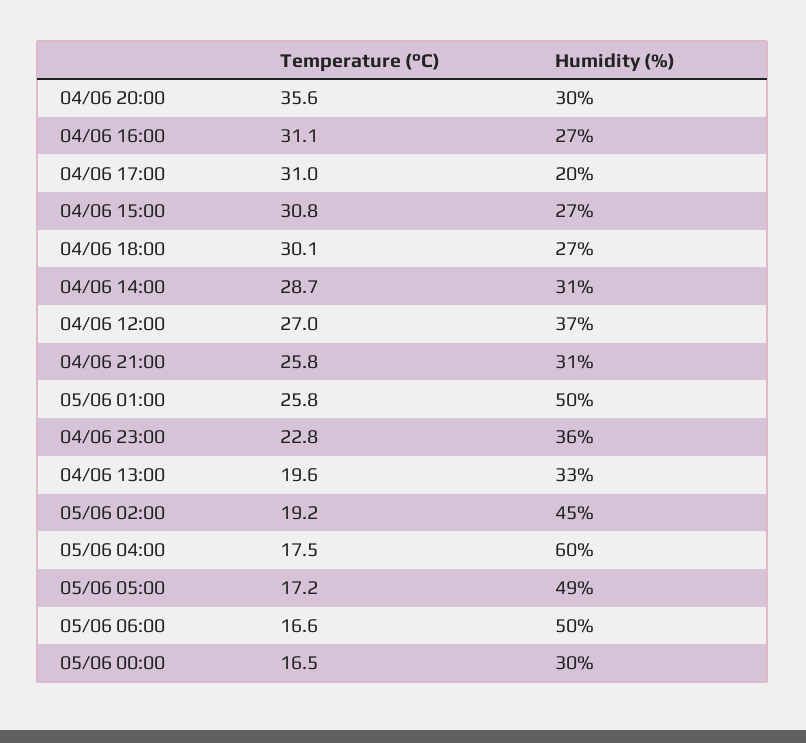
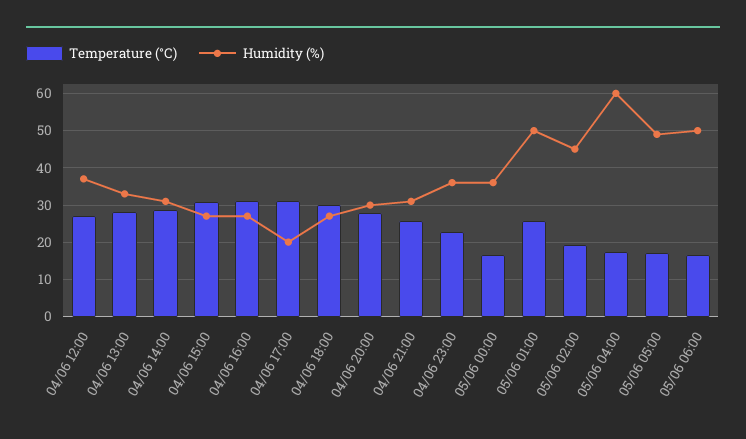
  {
    "Temperature (°C)": {
-     "04/06 20:00": 35.6,
+     "04/06 20:00": 28,
      "04/06 16:00": 31.1,
      "04/06 17:00": 31,
      "04/06 15:00": 30.8,
      "04/06 18:00": 30.1,
      "04/06 14:00": 28.7,
      "04/06 12:00": 27,
      "04/06 21:00": 25.8,
      "05/06 01:00": 25.8,
      "04/06 23:00": 22.8,
-     "04/06 13:00": 19.6,
+     "04/06 13:00": 28,
      "05/06 02:00": 19.2,
      "05/06 04:00": 17.5,
      "05/06 05:00": 17.2,
      "05/06 06:00": 16.6,
      "05/06 00:00": 16.5
    },
    "Humidity (%)": {
      "04/06 20:00": 30,
      "04/06 16:00": 27,
      "04/06 17:00": 20,
      "04/06 15:00": 27,
      "04/06 18:00": 27,
      "04/06 14:00": 31,
      "04/06 12:00": 37,
      "04/06 21:00": 31,
      "05/06 01:00": 50,
      "04/06 23:00": 36,
      "04/06 13:00": 33,
      "05/06 02:00": 45,
      "05/06 04:00": 60,
      "05/06 05:00": 49,
      "05/06 06:00": 50,
-     "05/06 00:00": 30
+     "05/06 00:00": 36
    }
  }

